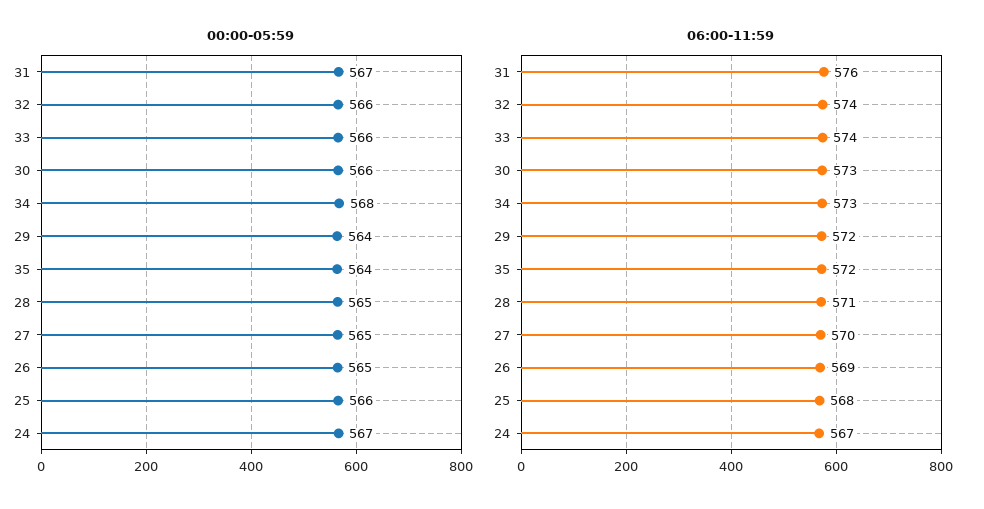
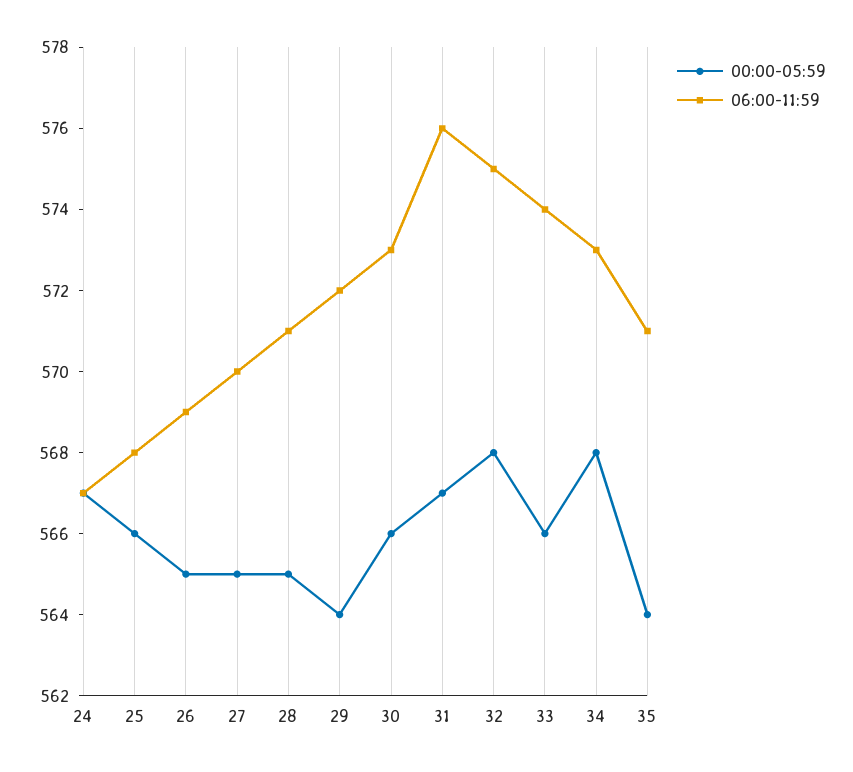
  {
    "00:00-05:59": {
      "31": 567,
-     "32": 566,
+     "32": 568,
      "33": 566,
      "30": 566,
      "34": 568,
      "29": 564,
      "35": 564,
      "28": 565,
      "27": 565,
      "26": 565,
      "25": 566,
      "24": 567
    },
    "06:00-11:59": {
      "31": 576,
-     "32": 574,
+     "32": 575,
      "33": 574,
      "30": 573,
      "34": 573,
      "29": 572,
-     "35": 572,
+     "35": 571,
      "28": 571,
      "27": 570,
      "26": 569,
      "25": 568,
      "24": 567
    }
  }

